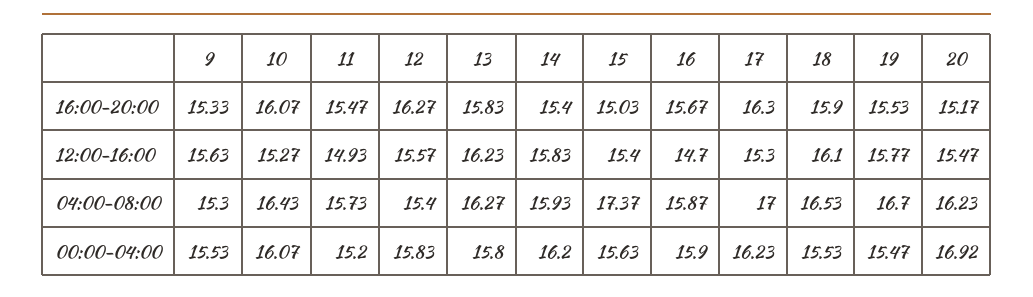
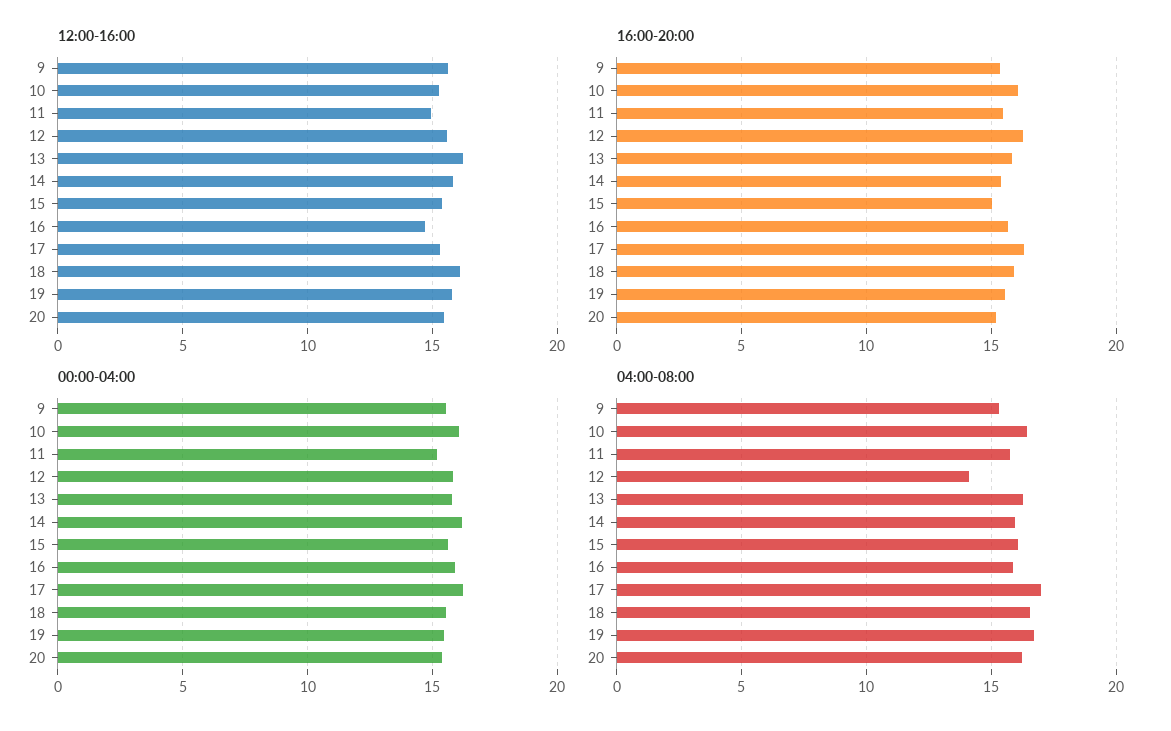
  {
    "16:00-20:00": {
      "9": 15.33,
      "10": 16.07,
      "11": 15.47,
      "12": 16.27,
      "13": 15.83,
      "14": 15.4,
      "15": 15.03,
      "16": 15.67,
      "17": 16.3,
      "18": 15.9,
      "19": 15.53,
      "20": 15.17
    },
    "12:00-16:00": {
      "9": 15.63,
      "10": 15.27,
      "11": 14.93,
      "12": 15.57,
      "13": 16.23,
      "14": 15.83,
      "15": 15.4,
      "16": 14.7,
      "17": 15.3,
      "18": 16.1,
      "19": 15.77,
      "20": 15.47
    },
    "04:00-08:00": {
      "9": 15.3,
      "10": 16.43,
      "11": 15.73,
-     "12": 15.4,
+     "12": 14,
      "13": 16.27,
      "14": 15.93,
-     "15": 17.37,
+     "15": 16,
      "16": 15.87,
      "17": 17,
      "18": 16.53,
      "19": 16.7,
      "20": 16.23
    },
    "00:00-04:00": {
      "9": 15.53,
      "10": 16.07,
      "11": 15.2,
      "12": 15.83,
      "13": 15.8,
      "14": 16.2,
      "15": 15.63,
      "16": 15.9,
      "17": 16.23,
      "18": 15.53,
      "19": 15.47,
-     "20": 16.92
+     "20": 15.5
    }
  }

